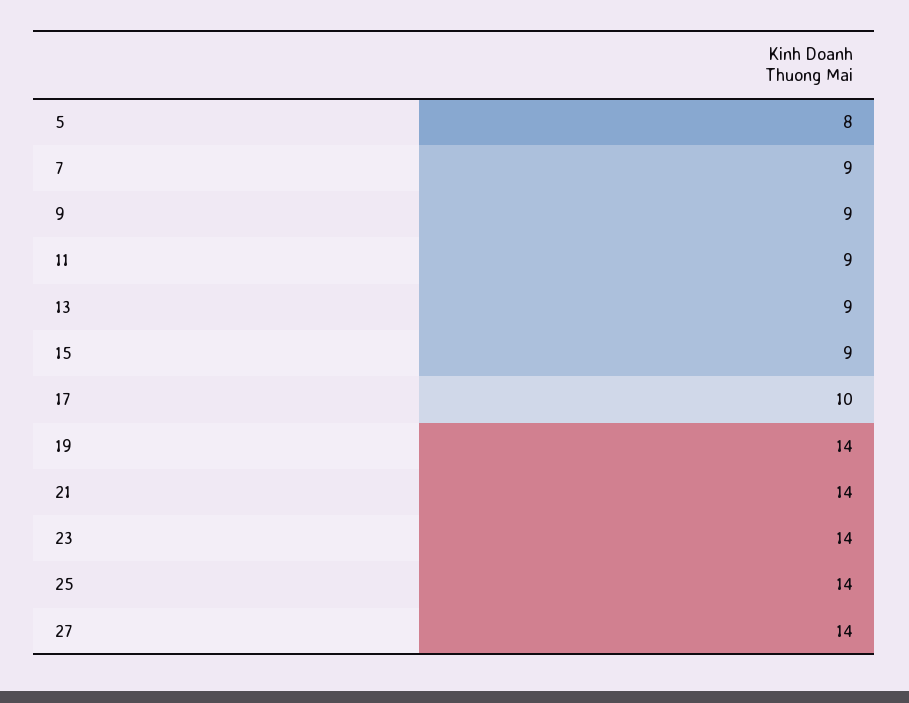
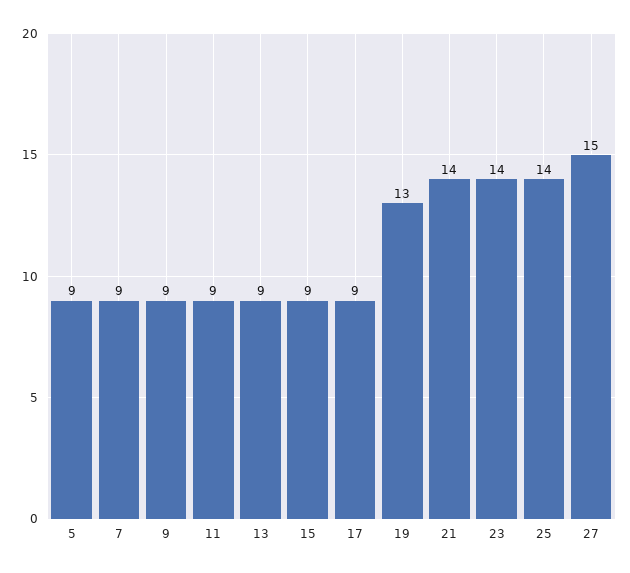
  {
-   "5": 8,
+   "5": 9,
    "7": 9,
    "9": 9,
    "11": 9,
    "13": 9,
    "15": 9,
-   "17": 10,
+   "17": 9,
-   "19": 14,
+   "19": 13,
    "21": 14,
    "23": 14,
    "25": 14,
-   "27": 14
+   "27": 15
  }

